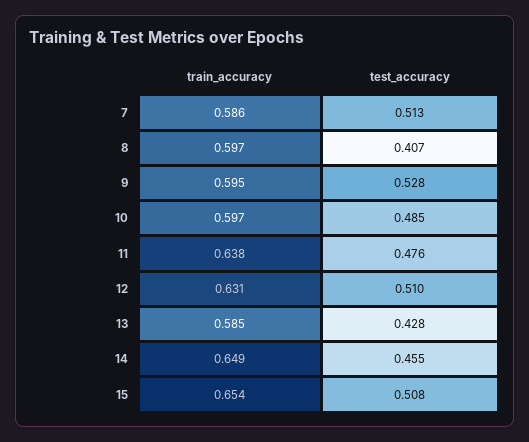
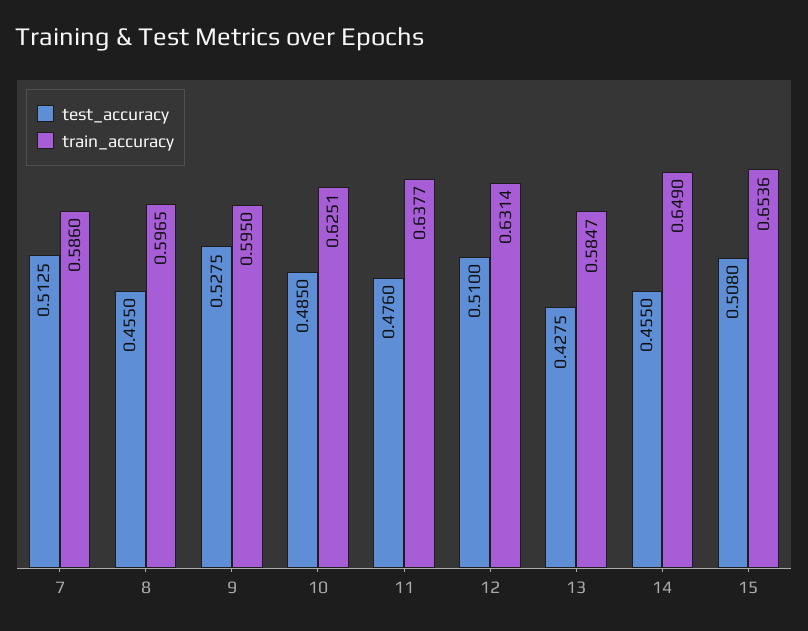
  {
    "train_accuracy": {
      "7": 0.586,
      "8": 0.5965,
      "9": 0.595,
-     "10": 0.597,
+     "10": 0.6251,
      "11": 0.6377,
      "12": 0.6314,
      "13": 0.5847,
      "14": 0.649,
      "15": 0.6536
    },
    "test_accuracy": {
      "7": 0.5125,
-     "8": 0.407,
+     "8": 0.455,
      "9": 0.5275,
      "10": 0.485,
      "11": 0.476,
      "12": 0.51,
      "13": 0.4275,
      "14": 0.455,
      "15": 0.508
    }
  }

